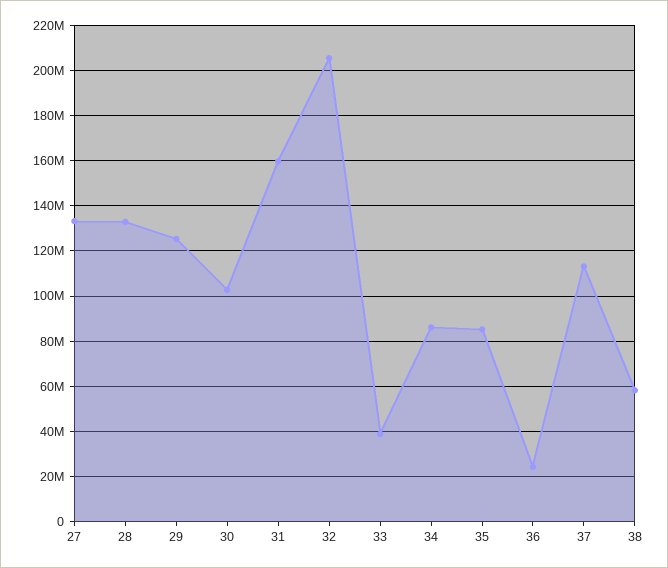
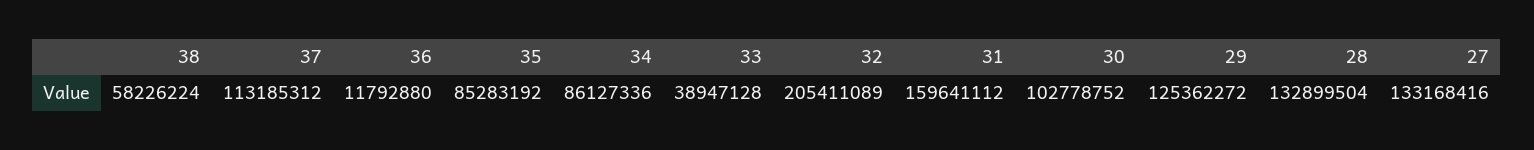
  {
    "27": 133168416,
    "28": 132899504,
    "29": 125362272,
    "30": 102778752,
    "31": 159641112,
    "32": 205411089,
    "33": 38947128,
    "34": 86127336,
    "35": 85283192,
-   "36": 25000000,
+   "36": 11792880,
    "37": 113185312,
    "38": 58226224
  }

